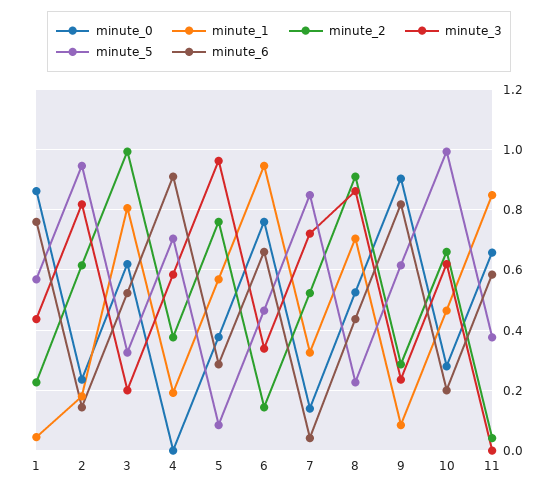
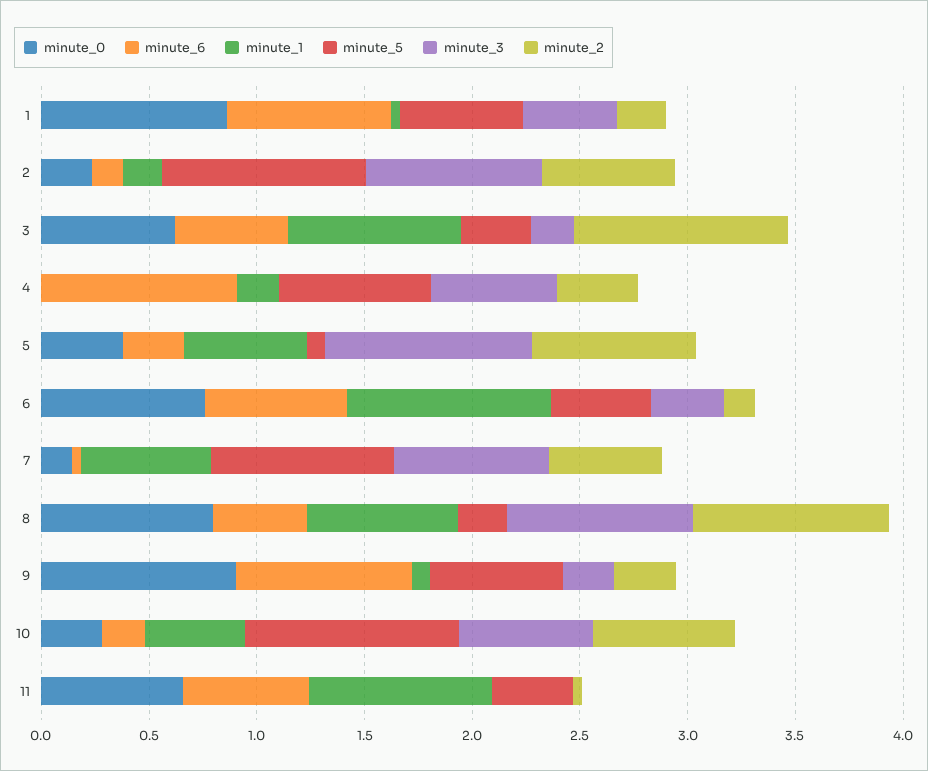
  {
    "minute_0": {
      "1": 0.86,
      "2": 0.24,
      "3": 0.62,
      "4": 0,
      "5": 0.38,
      "6": 0.76,
      "7": 0.14,
-     "8": 0.52,
+     "8": 0.8,
      "9": 0.9,
      "10": 0.28,
      "11": 0.66
    },
    "minute_1": {
      "1": 0.04,
      "2": 0.18,
      "3": 0.8,
      "4": 0.2,
      "5": 0.56,
      "6": 0.94,
-     "7": 0.32,
+     "7": 0.6,
      "8": 0.7,
      "9": 0.08,
      "10": 0.46,
      "11": 0.84
    },
    "minute_2": {
      "1": 0.22,
      "2": 0.62,
      "3": 1,
      "4": 0.38,
      "5": 0.76,
      "6": 0.14,
      "7": 0.52,
      "8": 0.9,
      "9": 0.28,
      "10": 0.66,
      "11": 0.04
    },
    "minute_3": {
      "1": 0.44,
      "2": 0.82,
      "3": 0.2,
      "4": 0.58,
      "5": 0.96,
      "6": 0.34,
      "7": 0.72,
      "8": 0.86,
      "9": 0.24,
      "10": 0.62,
      "11": 0
    },
    "minute_5": {
      "1": 0.56,
      "2": 0.94,
      "3": 0.32,
      "4": 0.7,
      "5": 0.08,
      "6": 0.46,
      "7": 0.84,
      "8": 0.22,
      "9": 0.62,
      "10": 1,
      "11": 0.38
    },
    "minute_6": {
      "1": 0.76,
      "2": 0.14,
      "3": 0.52,
      "4": 0.9,
      "5": 0.28,
      "6": 0.66,
      "7": 0.04,
      "8": 0.44,
      "9": 0.82,
      "10": 0.2,
      "11": 0.58
    }
  }

